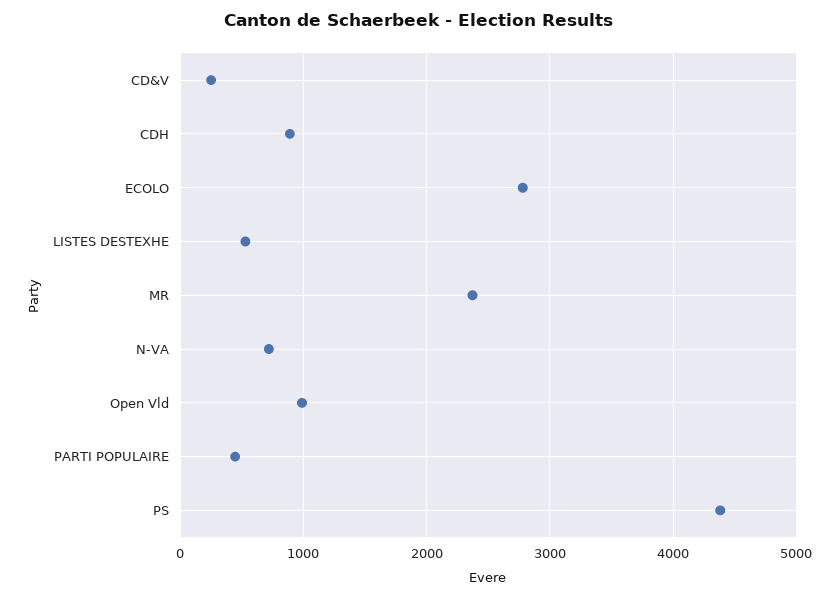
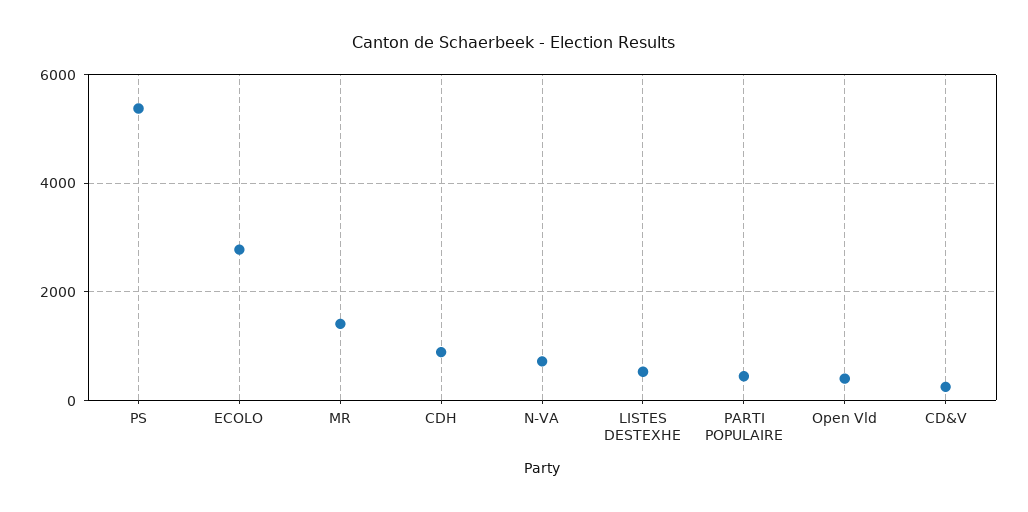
  {
    "CD&V": 300,
    "CDH": 900,
    "ECOLO": 2800,
    "LISTES DESTEXHE": 500,
-   "MR": 2400,
+   "MR": 1400,
    "N-VA": 700,
-   "Open Vld": 1000,
+   "Open Vld": 400,
    "PARTI POPULAIRE": 400,
-   "PS": 4400
+   "PS": 5400
  }

